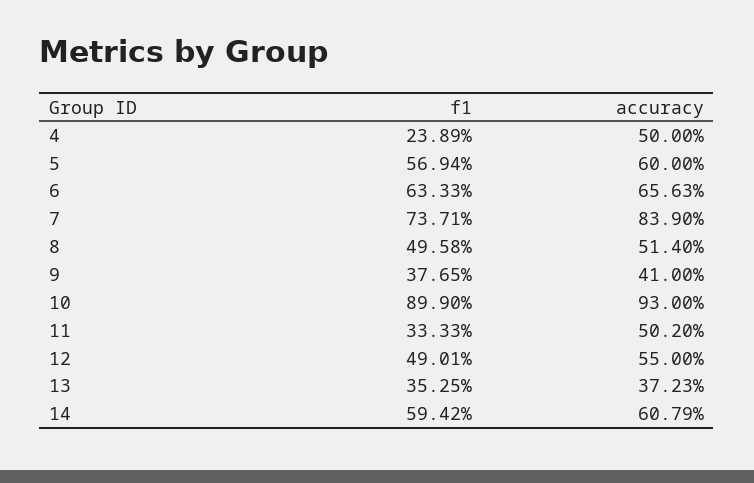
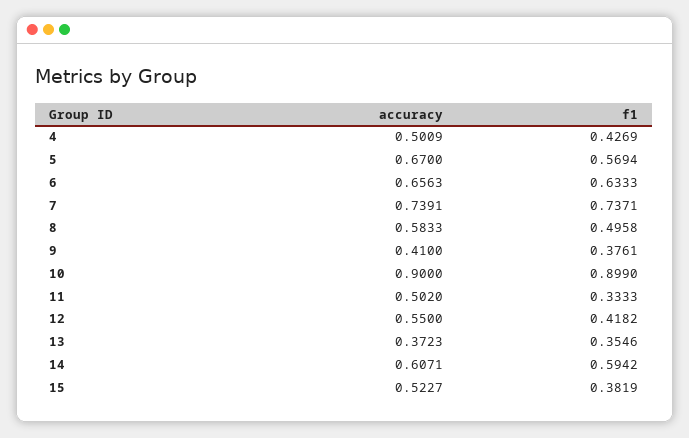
  {
    "f1": {
-     "4": 0.2389,
+     "4": 0.4269,
      "5": 0.5694,
      "6": 0.6333,
      "7": 0.7371,
      "8": 0.4958,
-     "9": 0.3765,
+     "9": 0.3761,
      "10": 0.899,
      "11": 0.3333,
-     "12": 0.4901,
+     "12": 0.4182,
-     "13": 0.3525,
+     "13": 0.3546,
-     "14": 0.5942
+     "14": 0.5942,
+     "15": 0.3819
    },
    "accuracy": {
-     "4": 0.5,
+     "4": 0.5009,
-     "5": 0.6,
+     "5": 0.67,
      "6": 0.6563,
-     "7": 0.839,
+     "7": 0.7391,
-     "8": 0.514,
+     "8": 0.5833,
      "9": 0.41,
-     "10": 0.93,
+     "10": 0.9,
      "11": 0.502,
      "12": 0.55,
      "13": 0.3723,
-     "14": 0.6079
+     "14": 0.6071,
+     "15": 0.5227
    }
  }

